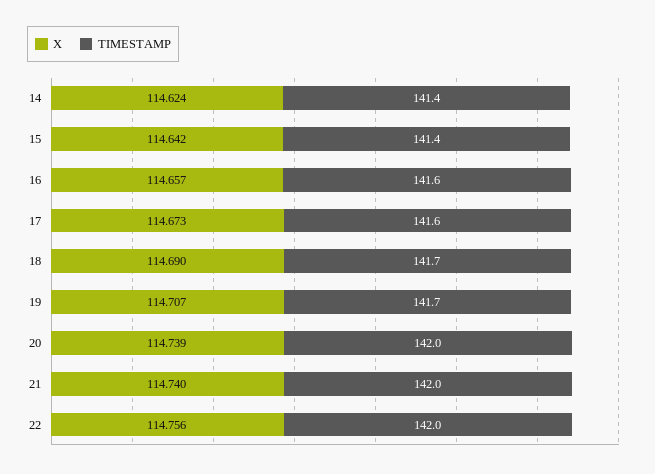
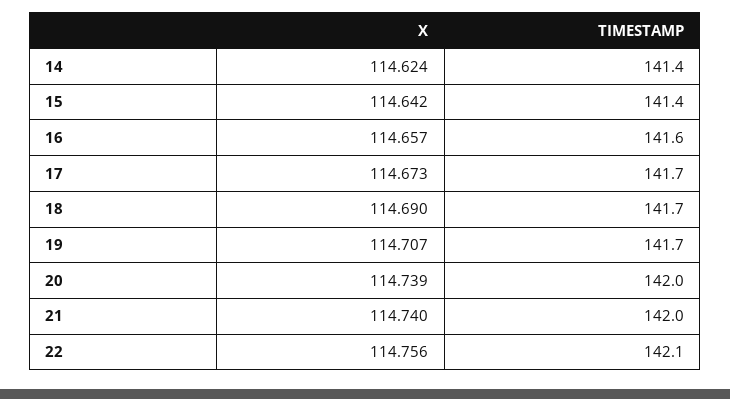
  {
    "X": {
      "14": 114.624,
      "15": 114.642,
      "16": 114.657,
      "17": 114.673,
      "18": 114.69,
      "19": 114.707,
      "20": 114.739,
      "21": 114.74,
      "22": 114.756
    },
    "TIMESTAMP": {
      "14": 141.4,
      "15": 141.4,
      "16": 141.6,
-     "17": 141.6,
+     "17": 141.7,
      "18": 141.7,
      "19": 141.7,
      "20": 142,
      "21": 142,
-     "22": 142
+     "22": 142.1
    }
  }

